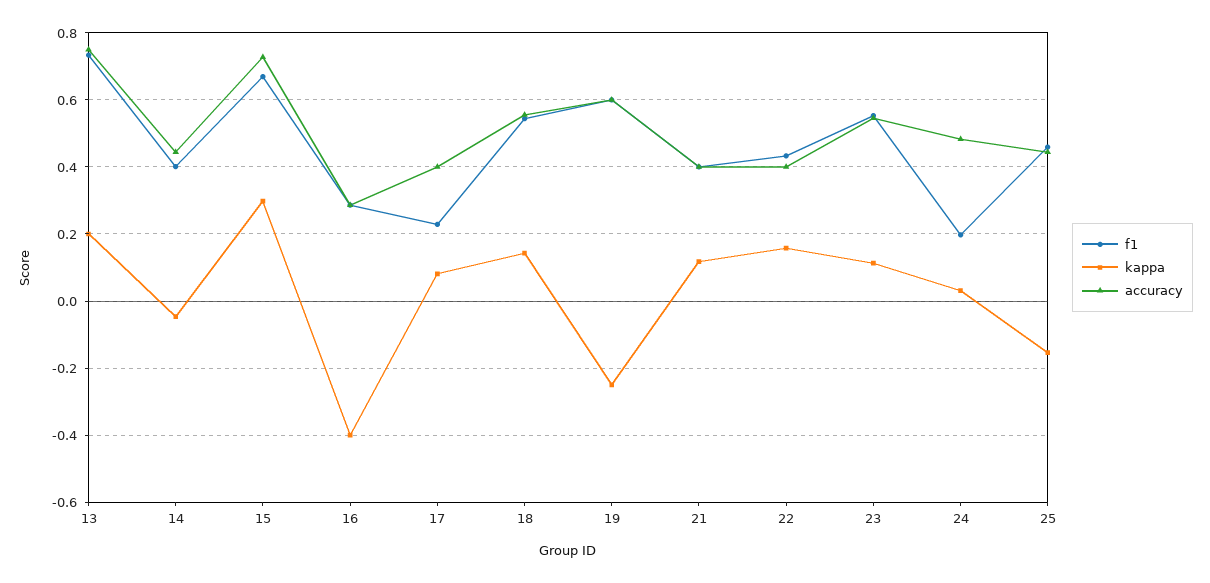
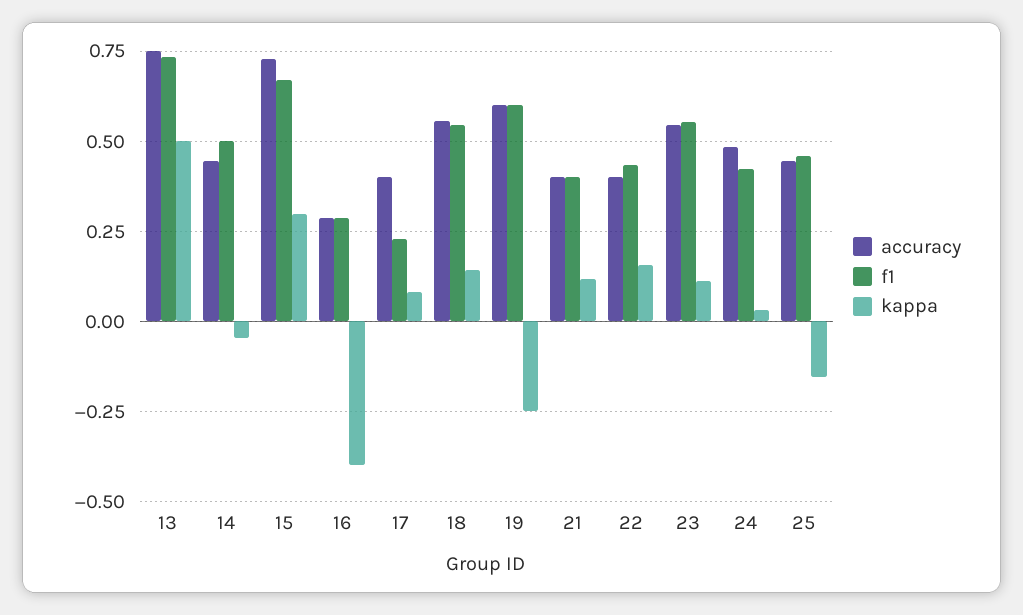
  {
    "f1": {
      "13": 0.74,
-     "14": 0.4,
+     "14": 0.5,
      "15": 0.66,
      "16": 0.28,
      "17": 0.22,
      "18": 0.54,
      "19": 0.6,
      "21": 0.4,
      "22": 0.44,
      "23": 0.56,
-     "24": 0.2,
+     "24": 0.425,
      "25": 0.46
    },
    "kappa": {
-     "13": 0.2,
+     "13": 0.5,
      "14": -0.04,
      "15": 0.3,
      "16": -0.4,
      "17": 0.08,
      "18": 0.14,
      "19": -0.26,
      "21": 0.12,
      "22": 0.16,
      "23": 0.12,
      "24": 0.04,
      "25": -0.16
    },
    "accuracy": {
      "13": 0.76,
      "14": 0.44,
      "15": 0.72,
      "16": 0.28,
      "17": 0.4,
      "18": 0.56,
      "19": 0.6,
      "21": 0.4,
      "22": 0.4,
      "23": 0.54,
      "24": 0.48,
      "25": 0.44
    }
  }

